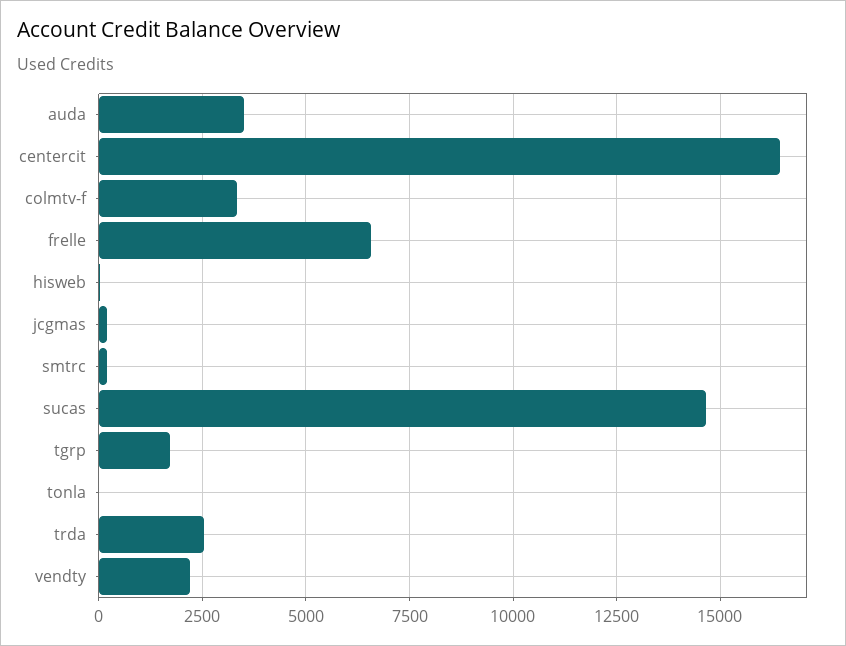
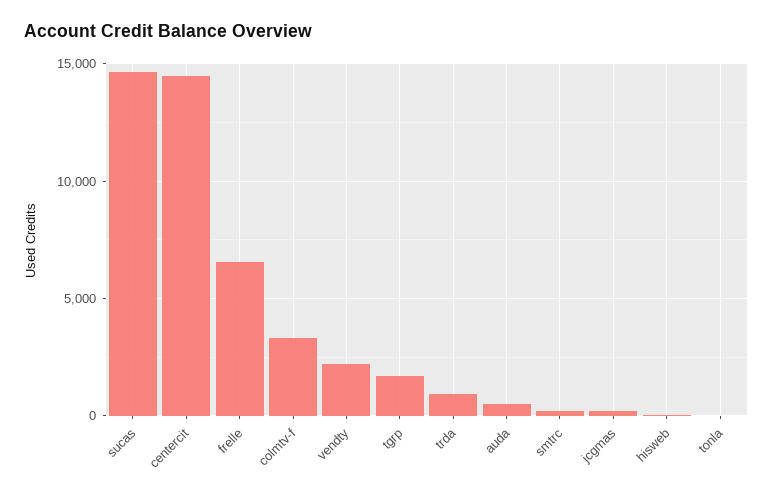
  {
-   "auda": 3500,
+   "auda": 500,
-   "centercit": 16500,
+   "centercit": 14500,
    "colmtv-f": 3250,
    "frelle": 6500,
    "hisweb": 0,
    "jcgmas": 250,
    "smtrc": 250,
    "sucas": 14750,
    "tgrp": 1750,
    "tonla": 0,
-   "trda": 2500,
+   "trda": 1000,
    "vendty": 2250
  }

